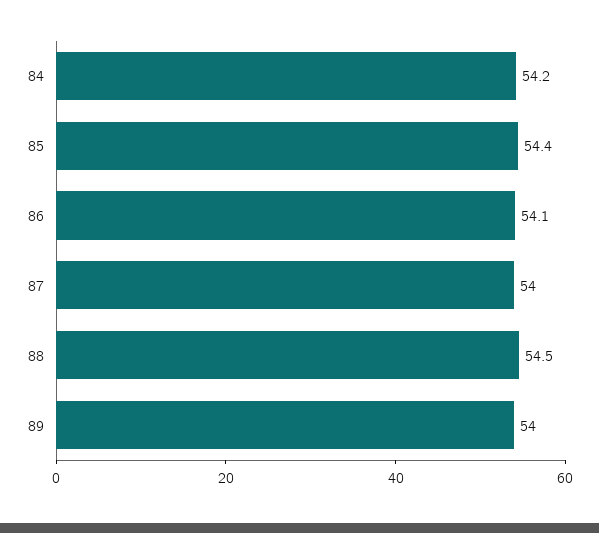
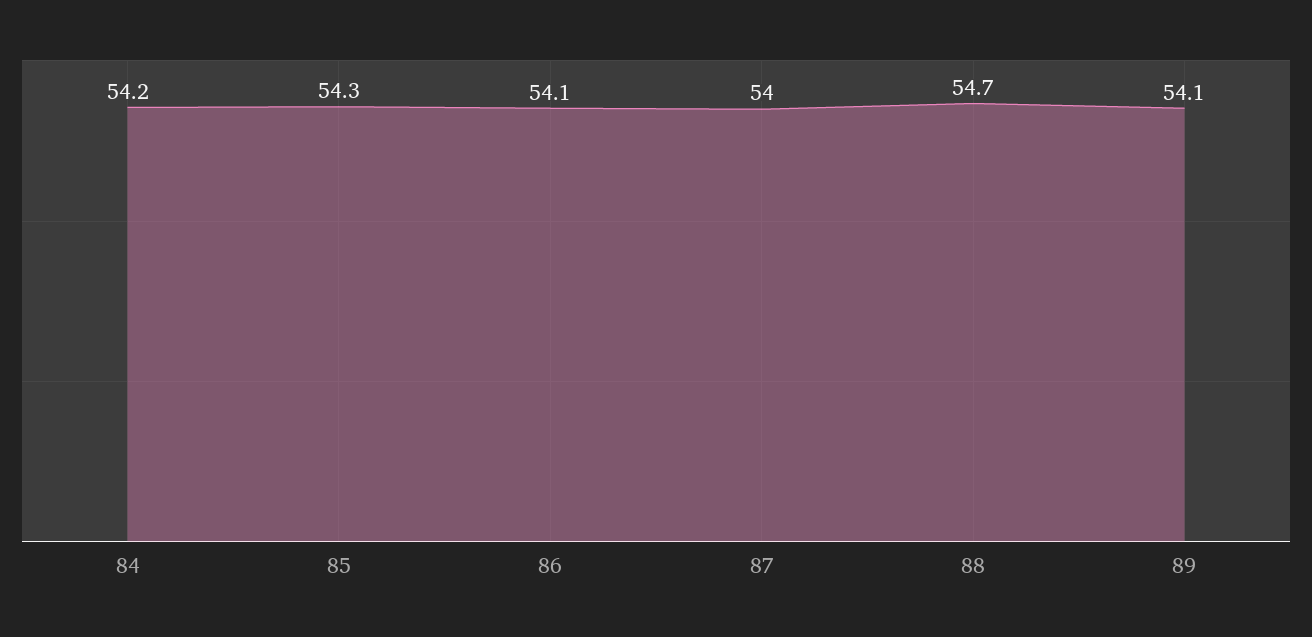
  {
    "84": 54.2,
-   "85": 54.4,
+   "85": 54.3,
    "86": 54.1,
    "87": 54,
-   "88": 54.5,
+   "88": 54.7,
-   "89": 54
+   "89": 54.1
  }

